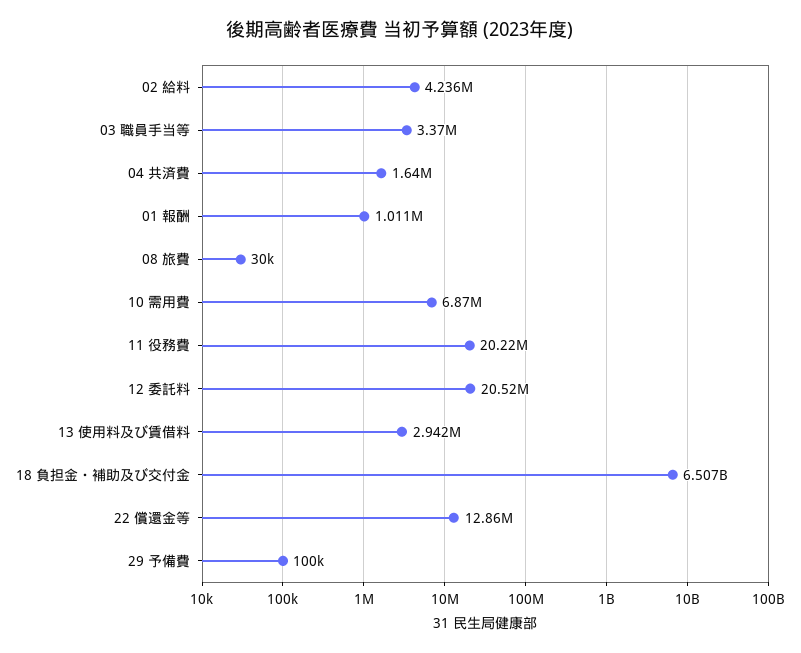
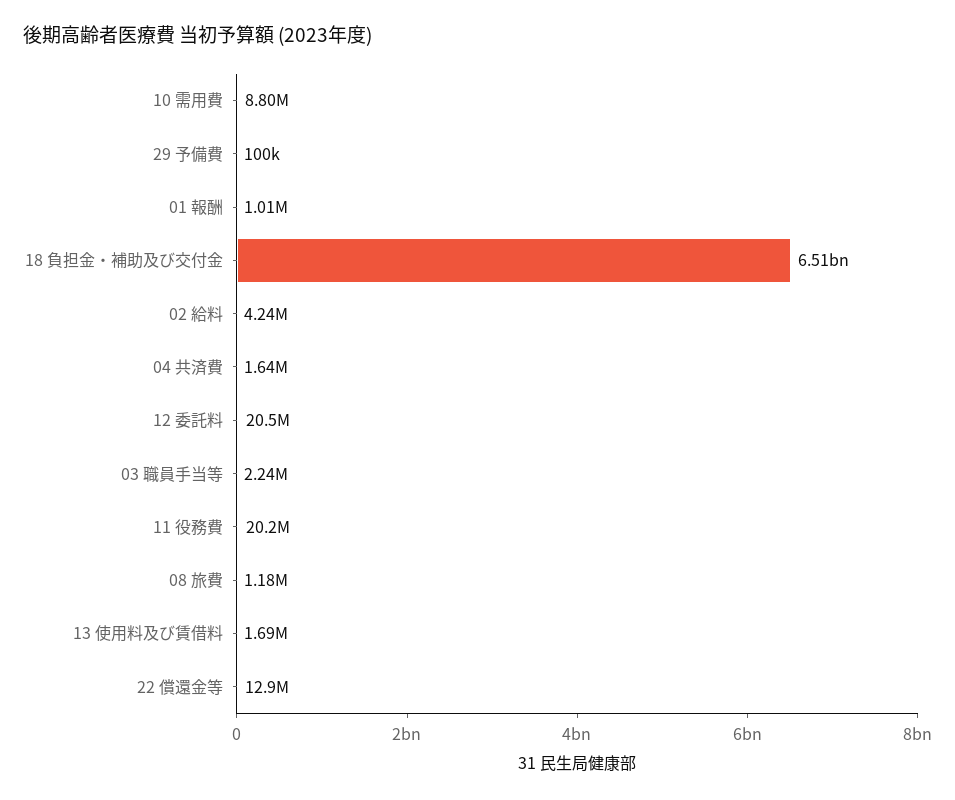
  {
    "02 給料": 4236000,
-   "03 職員手当等": 3370000,
+   "03 職員手当等": 2240000,
    "04 共済費": 1640000,
    "01 報酬": 1011000,
-   "08 旅費": 30000,
+   "08 旅費": 1180000,
-   "10 需用費": 6870000,
+   "10 需用費": 8800000,
    "11 役務費": 20220000,
    "12 委託料": 20520000,
-   "13 使用料及び賃借料": 2942000,
+   "13 使用料及び賃借料": 1690000,
    "18 負担金・補助及び交付金": 6507000000,
    "22 償還金等": 12860000,
    "29 予備費": 100000
  }

